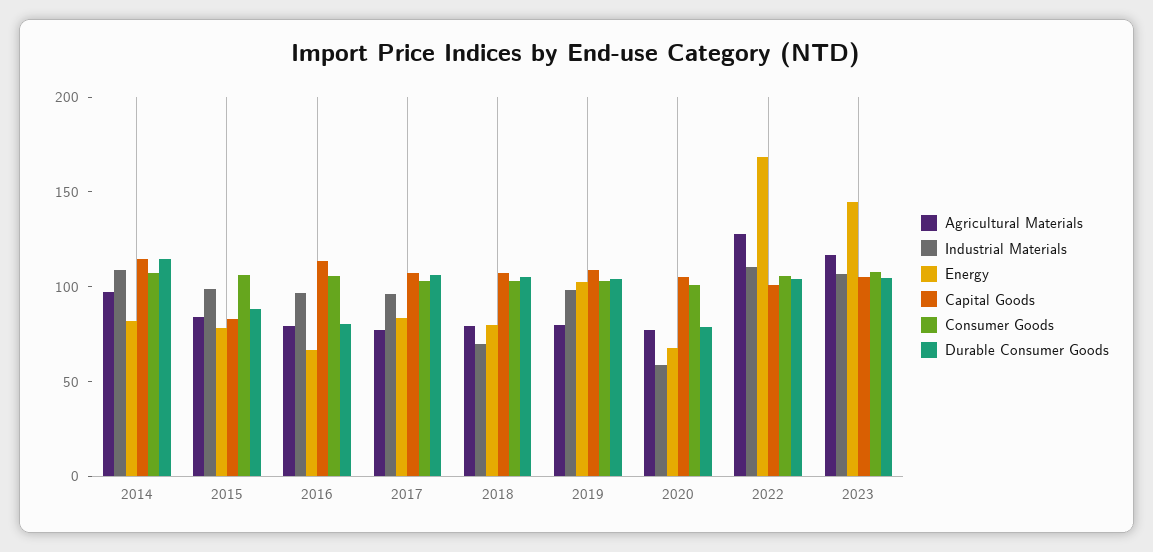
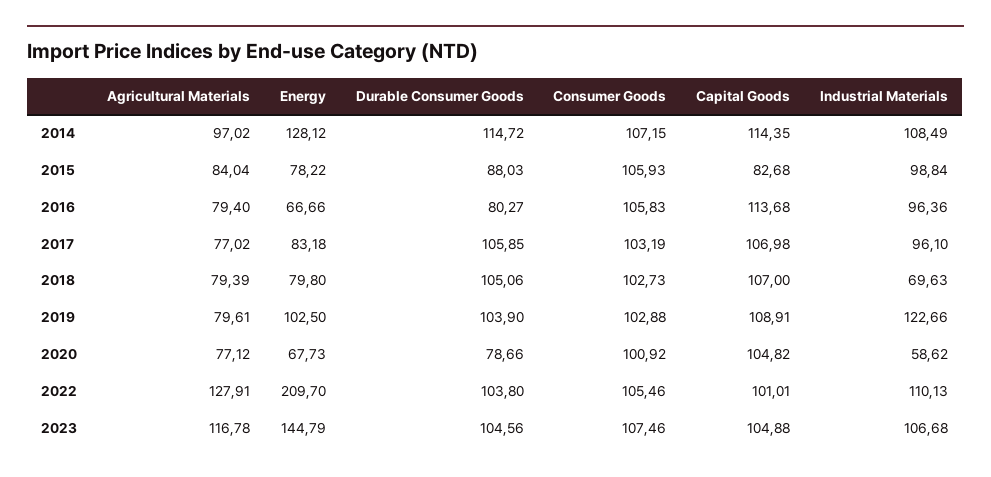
  {
    "Agricultural Materials": {
      "2014": 97.02,
      "2015": 84.04,
      "2016": 79.4,
      "2017": 77.02,
      "2018": 79.39,
      "2019": 79.61,
      "2020": 77.12,
      "2022": 127.91,
      "2023": 116.78
    },
    "Industrial Materials": {
      "2014": 108.49,
      "2015": 98.84,
      "2016": 96.36,
      "2017": 96.1,
      "2018": 69.63,
-     "2019": 100,
+     "2019": 122.66,
      "2020": 58.62,
      "2022": 110.13,
      "2023": 106.68
    },
    "Energy": {
-     "2014": 80,
+     "2014": 128.12,
      "2015": 78.22,
      "2016": 66.66,
      "2017": 83.18,
      "2018": 79.8,
      "2019": 102.5,
      "2020": 67.73,
-     "2022": 170,
+     "2022": 209.7,
      "2023": 144.79
    },
    "Capital Goods": {
      "2014": 114.35,
      "2015": 82.68,
      "2016": 113.68,
      "2017": 106.98,
      "2018": 107,
      "2019": 108.91,
      "2020": 104.82,
      "2022": 101.01,
      "2023": 104.88
    },
    "Consumer Goods": {
      "2014": 107.15,
      "2015": 105.93,
      "2016": 105.83,
      "2017": 103.19,
      "2018": 102.73,
      "2019": 102.88,
      "2020": 100.92,
      "2022": 105.46,
      "2023": 107.46
    },
    "Durable Consumer Goods": {
      "2014": 114.72,
      "2015": 88.03,
      "2016": 80.27,
      "2017": 105.85,
      "2018": 105.06,
      "2019": 103.9,
      "2020": 78.66,
      "2022": 103.8,
      "2023": 104.56
    }
  }

